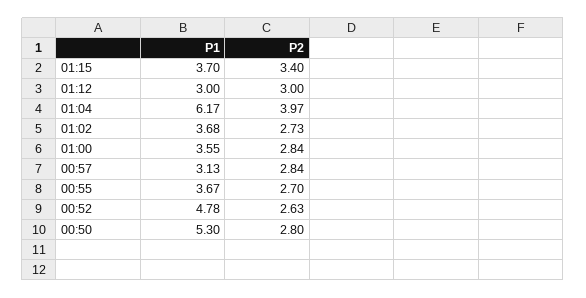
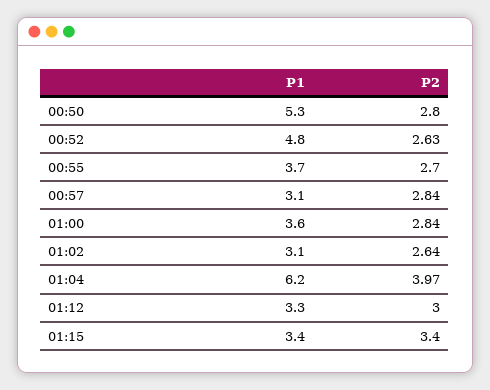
  {
    "P1": {
-     "01:15": 3.7,
+     "01:15": 3.4,
-     "01:12": 3,
+     "01:12": 3.3,
      "01:04": 6.17,
-     "01:02": 3.68,
+     "01:02": 3.1,
      "01:00": 3.55,
      "00:57": 3.13,
      "00:55": 3.67,
      "00:52": 4.78,
      "00:50": 5.3
    },
    "P2": {
      "01:15": 3.4,
      "01:12": 3,
      "01:04": 3.97,
-     "01:02": 2.73,
+     "01:02": 2.64,
      "01:00": 2.84,
      "00:57": 2.84,
      "00:55": 2.7,
      "00:52": 2.63,
      "00:50": 2.8
    }
  }

